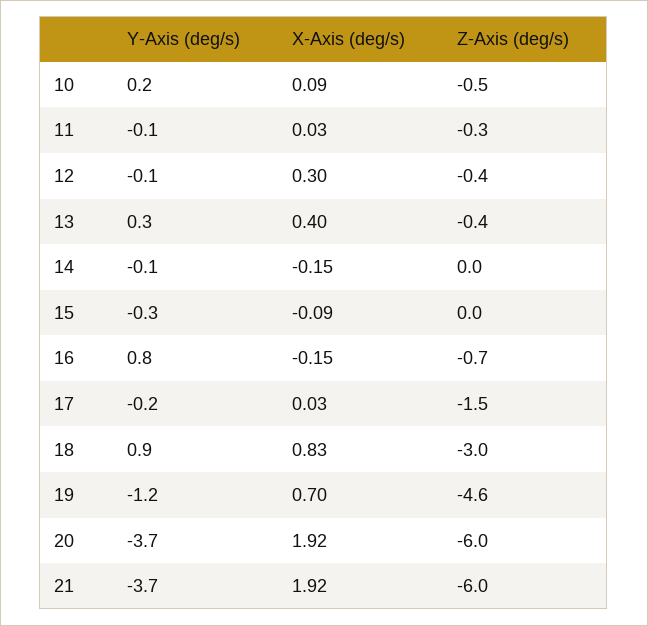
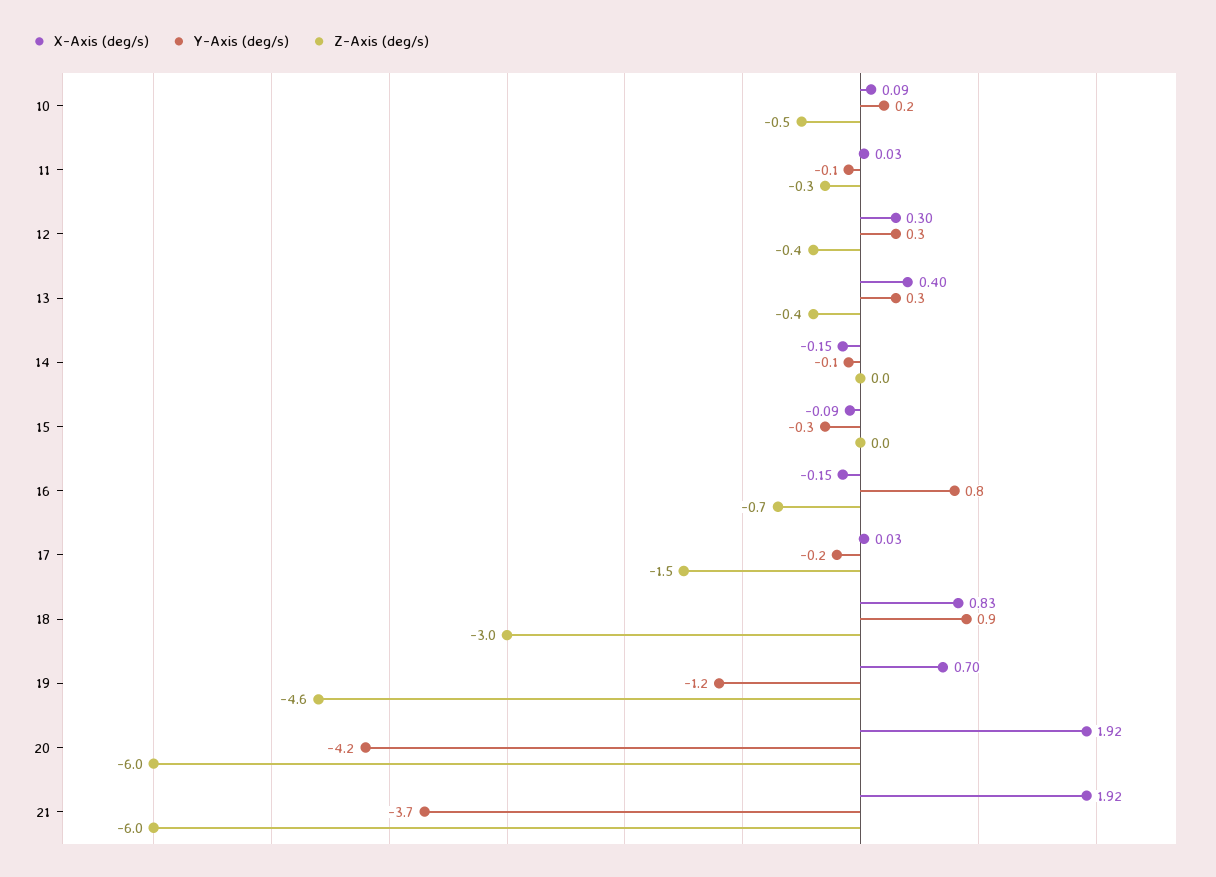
  {
    "Y-Axis (deg/s)": {
      "10": 0.2,
      "11": -0.1,
-     "12": -0.1,
+     "12": 0.3,
      "13": 0.3,
      "14": -0.1,
      "15": -0.3,
      "16": 0.8,
      "17": -0.2,
      "18": 0.9,
      "19": -1.2,
-     "20": -3.7,
+     "20": -4.2,
      "21": -3.7
    },
    "X-Axis (deg/s)": {
      "10": 0.09,
      "11": 0.03,
      "12": 0.3,
      "13": 0.4,
      "14": -0.15,
      "15": -0.09,
      "16": -0.15,
      "17": 0.03,
      "18": 0.83,
      "19": 0.7,
      "20": 1.92,
      "21": 1.92
    },
    "Z-Axis (deg/s)": {
      "10": -0.5,
      "11": -0.3,
      "12": -0.4,
      "13": -0.4,
      "14": 0,
      "15": 0,
      "16": -0.7,
      "17": -1.5,
      "18": -3,
      "19": -4.6,
      "20": -6,
      "21": -6
    }
  }

